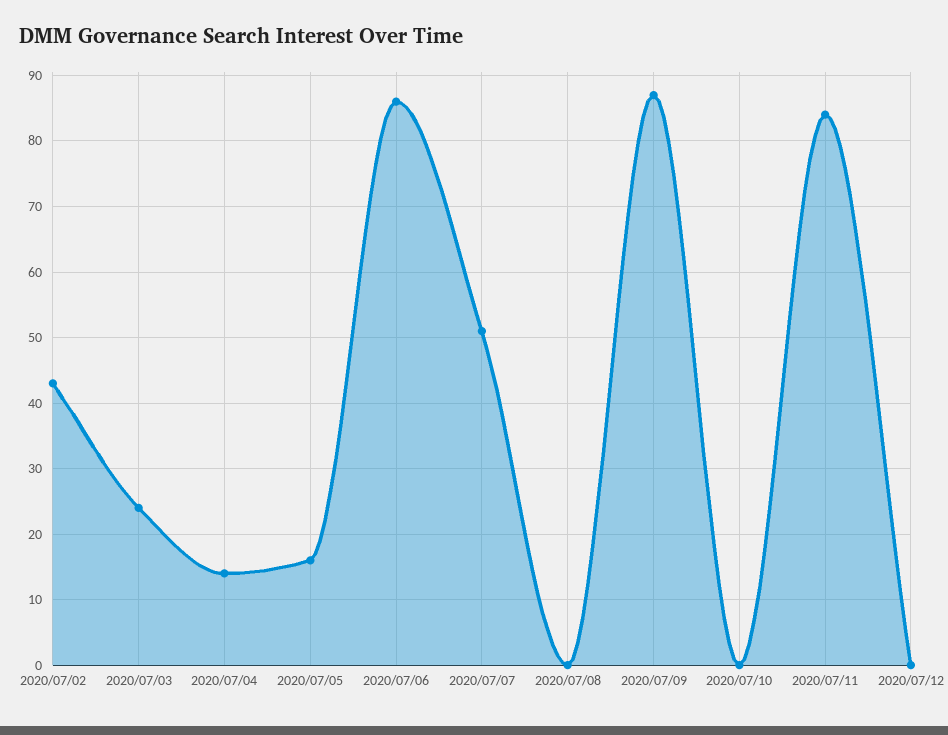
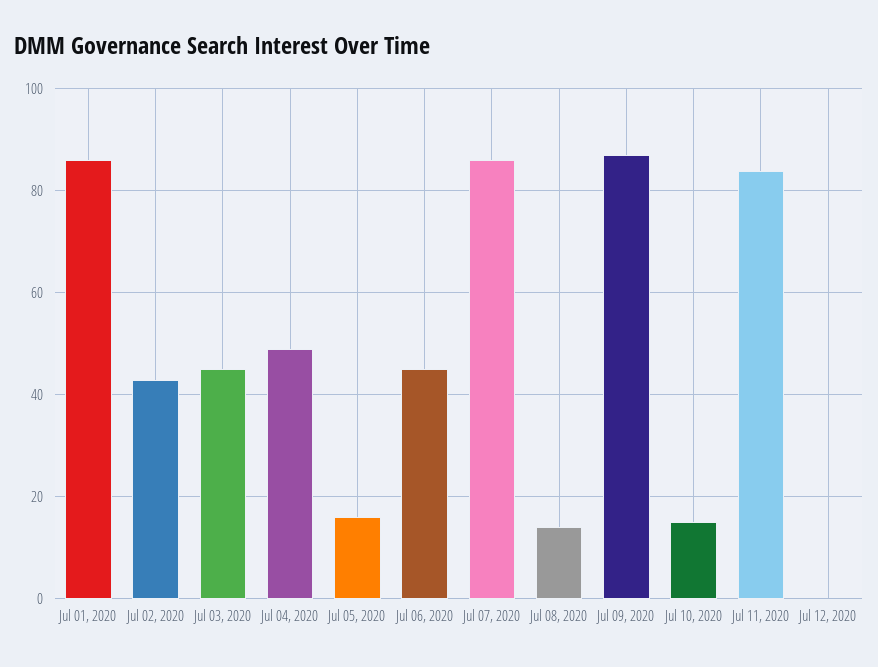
  {
    "2020/07/02": 43,
-   "2020/07/03": 24,
+   "2020/07/03": 45,
-   "2020/07/04": 14,
+   "2020/07/04": 50,
    "2020/07/05": 16,
-   "2020/07/06": 86,
+   "2020/07/06": 45,
-   "2020/07/07": 51,
+   "2020/07/07": 85,
-   "2020/07/08": 0,
+   "2020/07/08": 15,
    "2020/07/09": 87,
-   "2020/07/10": 0,
+   "2020/07/10": 15,
    "2020/07/11": 84,
-   "2020/07/12": 0
+   "2020/07/12": 0,
+   "Jul 01, 2020": 85
  }

